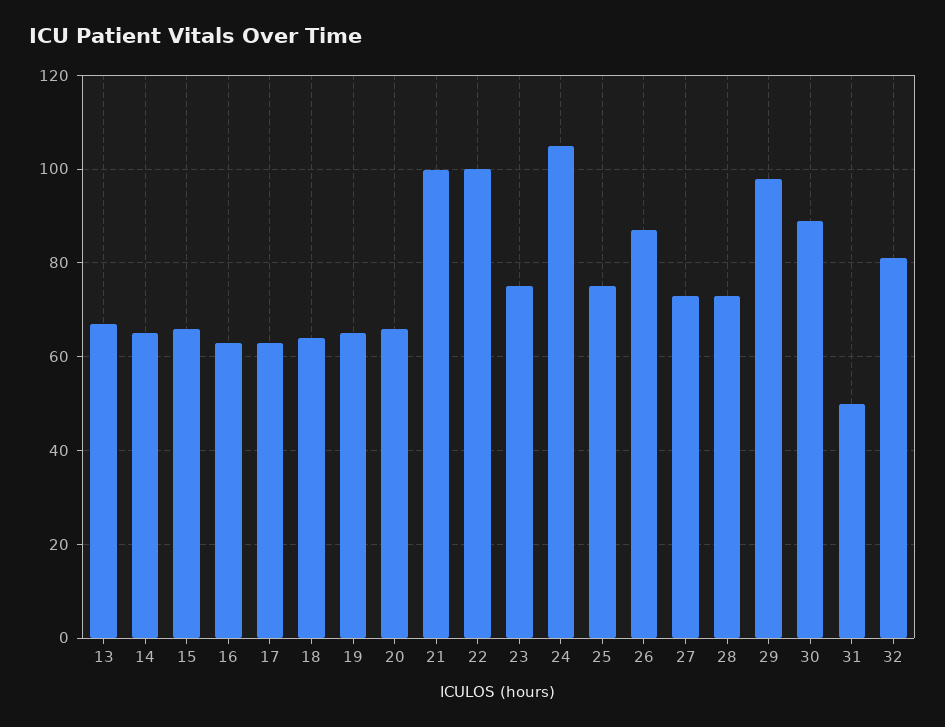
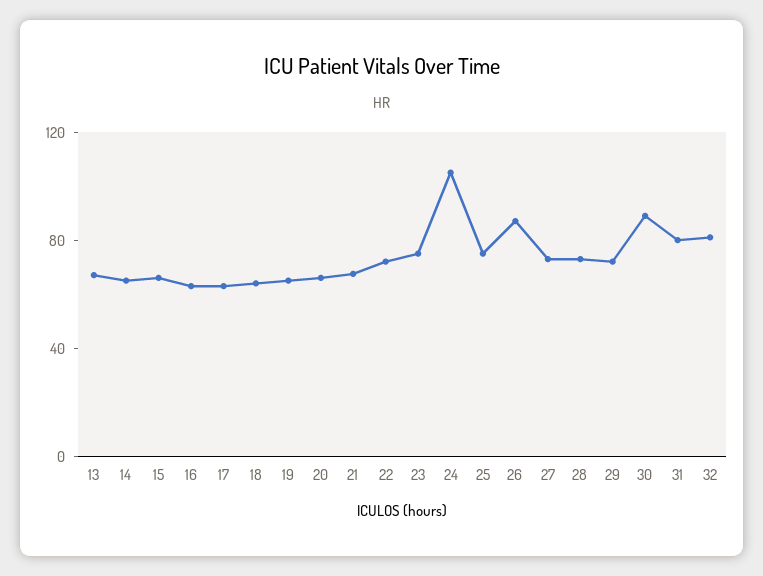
  {
    "13": 68,
    "14": 66,
    "15": 66,
    "16": 64,
    "17": 64,
    "18": 64,
    "19": 66,
    "20": 66,
-   "21": 100,
+   "21": 70,
-   "22": 100,
+   "22": 70,
    "23": 76,
    "24": 106,
    "25": 76,
    "26": 88,
    "27": 74,
    "28": 74,
-   "29": 98,
+   "29": 70,
    "30": 90,
-   "31": 50,
+   "31": 80,
    "32": 82
  }

